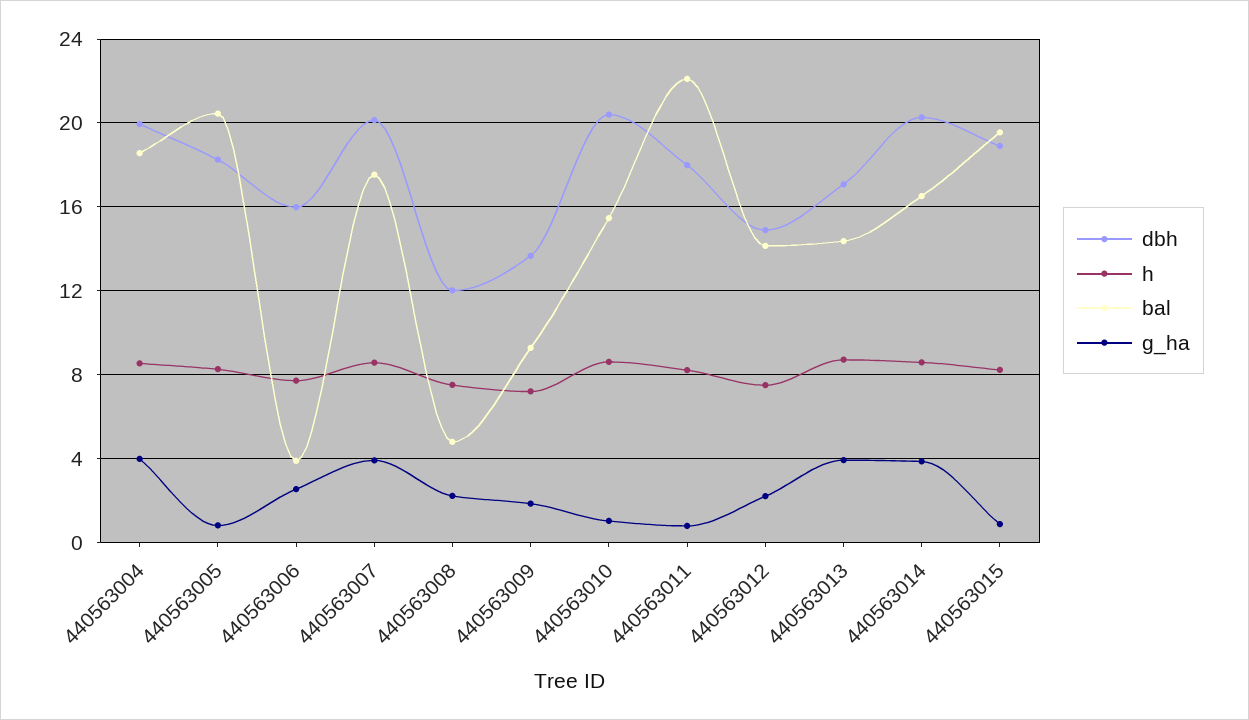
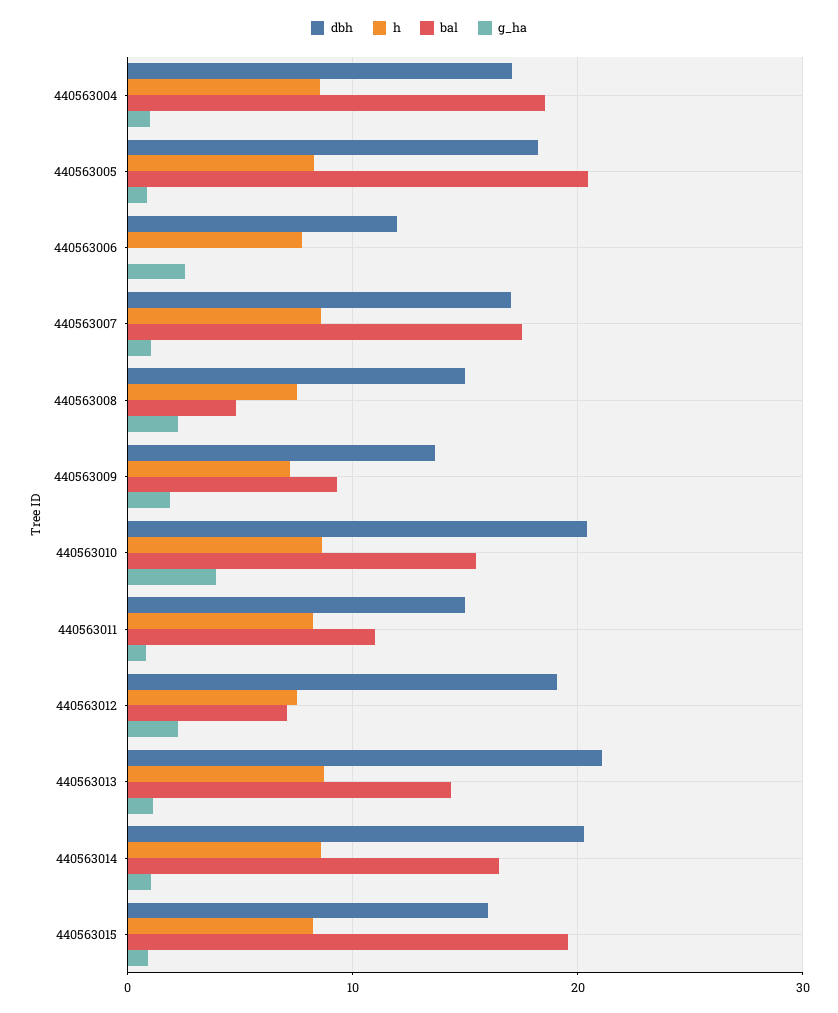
  {
    "dbh": {
-     "440563004": 20,
+     "440563004": 17,
      "440563005": 18.5,
-     "440563006": 16,
+     "440563006": 12,
-     "440563007": 20,
+     "440563007": 17,
-     "440563008": 12,
+     "440563008": 15,
      "440563009": 13.5,
      "440563010": 20.5,
-     "440563011": 18,
+     "440563011": 15,
-     "440563012": 15,
+     "440563012": 19,
-     "440563013": 17,
+     "440563013": 21,
      "440563014": 20.5,
-     "440563015": 19
+     "440563015": 16
    },
    "h": {
      "440563004": 8.5,
      "440563005": 8.5,
      "440563006": 7.5,
      "440563007": 8.5,
      "440563008": 7.5,
      "440563009": 7,
      "440563010": 8.5,
      "440563011": 8,
      "440563012": 7.5,
      "440563013": 8.5,
      "440563014": 8.5,
      "440563015": 8
    },
    "bal": {
      "440563004": 18.5,
      "440563005": 20.5,
-     "440563006": 4,
+     "440563006": 0,
      "440563007": 17.5,
      "440563008": 5,
      "440563009": 9.5,
      "440563010": 15.5,
-     "440563011": 22,
+     "440563011": 11,
-     "440563012": 14,
+     "440563012": 7,
      "440563013": 14.5,
      "440563014": 16.5,
      "440563015": 19.5
    },
    "g_ha": {
-     "440563004": 4,
+     "440563004": 1,
      "440563005": 1,
      "440563006": 2.5,
-     "440563007": 4,
+     "440563007": 1,
      "440563008": 2,
      "440563009": 2,
-     "440563010": 1,
+     "440563010": 4,
      "440563011": 1,
      "440563012": 2,
-     "440563013": 4,
+     "440563013": 1,
-     "440563014": 4,
+     "440563014": 1,
      "440563015": 1
    }
  }

